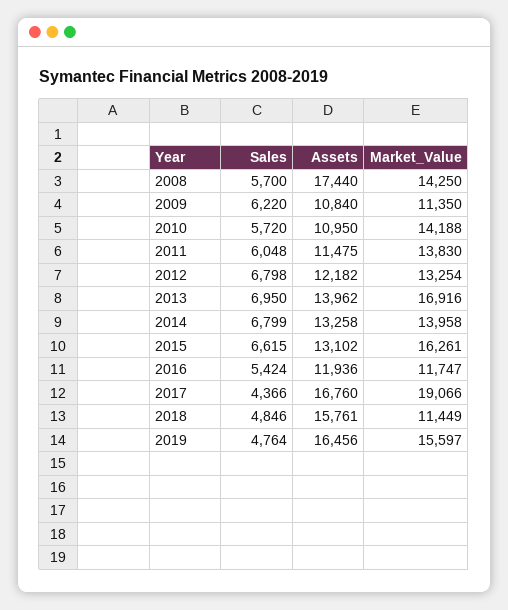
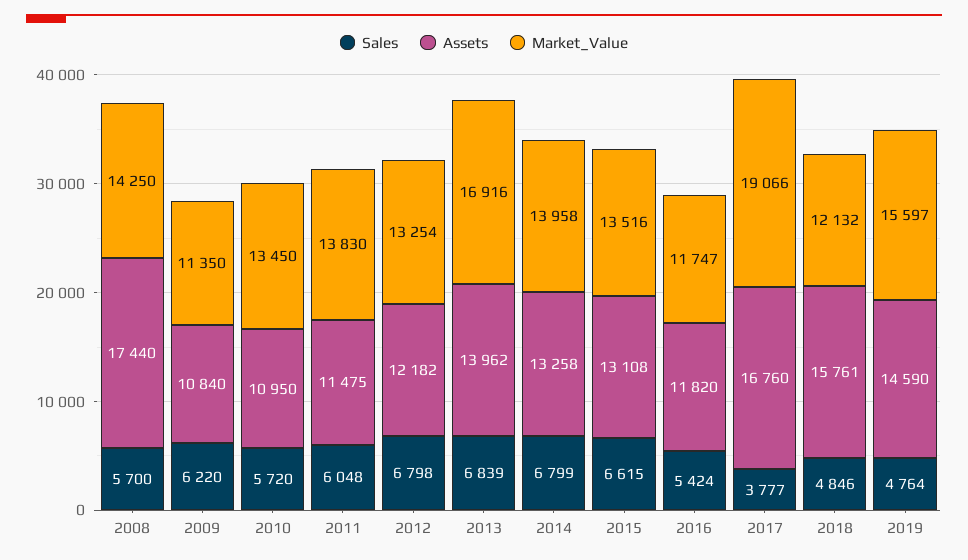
  {
    "Sales": {
      "2008": 5700,
      "2009": 6220,
      "2010": 5720,
      "2011": 6048,
      "2012": 6798,
-     "2013": 6950,
+     "2013": 6839,
      "2014": 6799,
      "2015": 6615,
      "2016": 5424,
-     "2017": 4366,
+     "2017": 3777,
      "2018": 4846,
      "2019": 4764
    },
    "Assets": {
      "2008": 17440,
      "2009": 10840,
      "2010": 10950,
      "2011": 11475,
      "2012": 12182,
      "2013": 13962,
      "2014": 13258,
-     "2015": 13102,
+     "2015": 13108,
-     "2016": 11936,
+     "2016": 11820,
      "2017": 16760,
      "2018": 15761,
-     "2019": 16456
+     "2019": 14590
    },
    "Market_Value": {
      "2008": 14250,
      "2009": 11350,
-     "2010": 14188,
+     "2010": 13450,
      "2011": 13830,
      "2012": 13254,
      "2013": 16916,
      "2014": 13958,
-     "2015": 16261,
+     "2015": 13516,
      "2016": 11747,
      "2017": 19066,
-     "2018": 11449,
+     "2018": 12132,
      "2019": 15597
    }
  }

